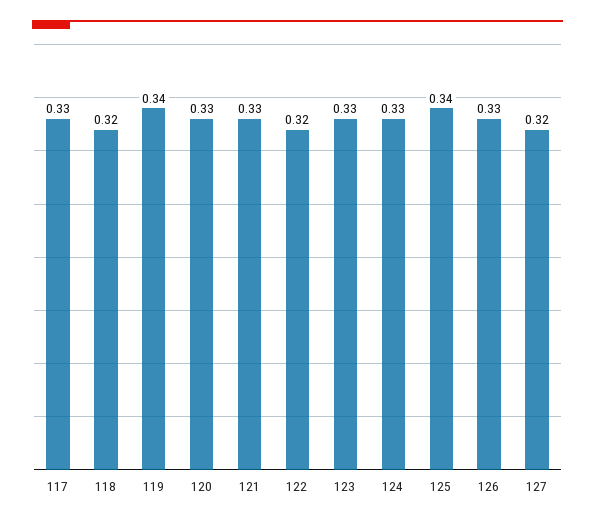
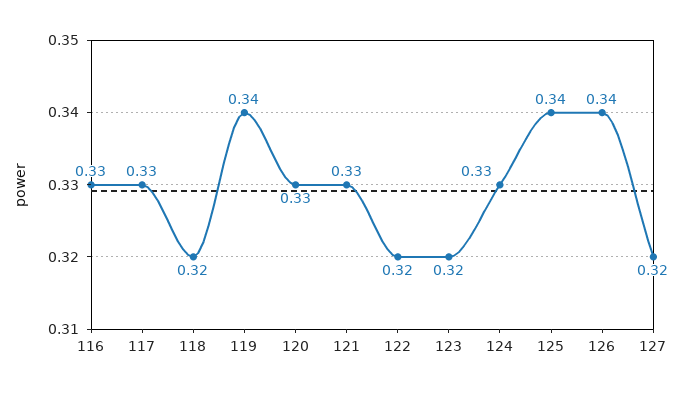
  {
    "117": 0.33,
    "118": 0.32,
    "119": 0.34,
    "120": 0.33,
    "121": 0.33,
    "122": 0.32,
-   "123": 0.33,
+   "123": 0.32,
    "124": 0.33,
    "125": 0.34,
-   "126": 0.33,
+   "126": 0.34,
-   "127": 0.32
+   "127": 0.32,
+   "116": 0.33
  }

